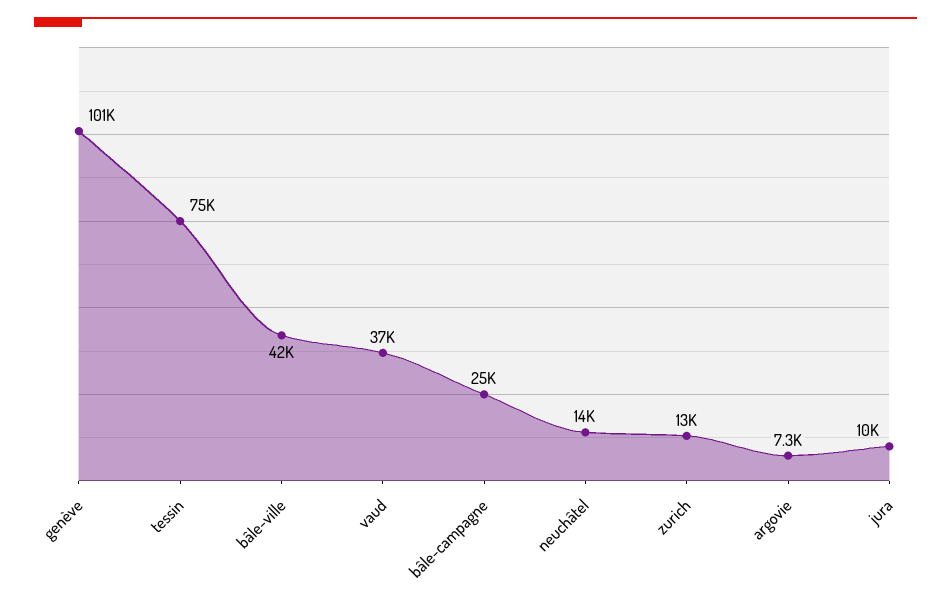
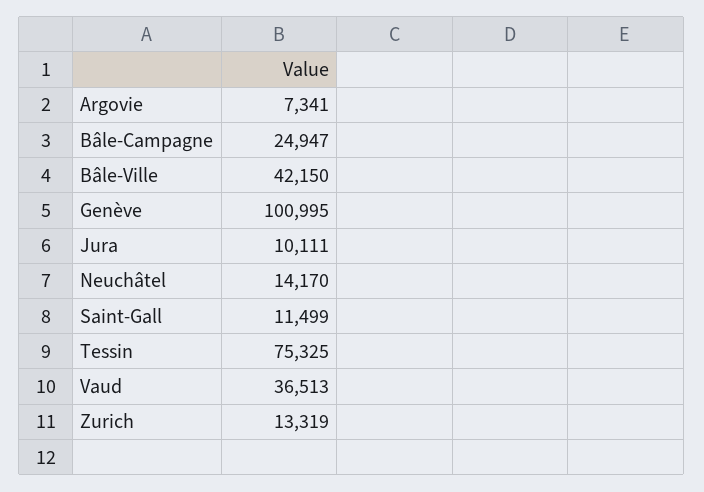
  {
    "genève": 100995,
    "tessin": 75325,
    "bâle-ville": 42150,
    "vaud": 36513,
    "bâle-campagne": 24947,
    "neuchâtel": 14170,
    "zurich": 13319,
    "argovie": 7341,
-   "jura": 10111
+   "jura": 10111,
+   "Saint-Gall": 11499
  }

